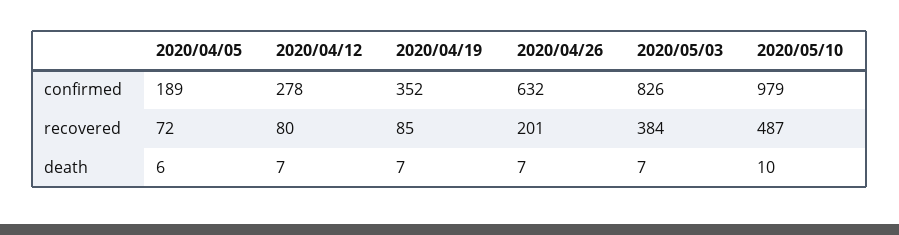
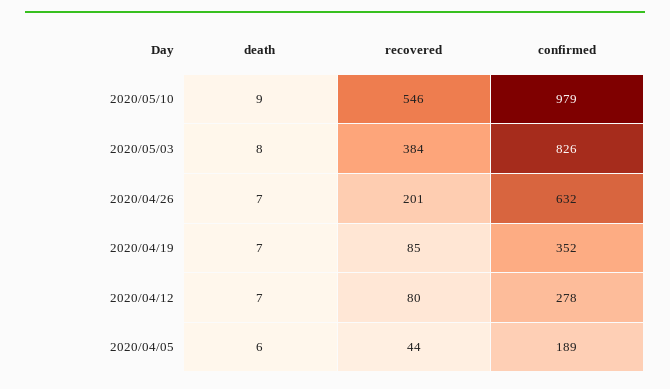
  {
    "2020/04/05": {
      "confirmed": 189,
-     "recovered": 72,
+     "recovered": 44,
      "death": 6
    },
    "2020/04/12": {
      "confirmed": 278,
      "recovered": 80,
      "death": 7
    },
    "2020/04/19": {
      "confirmed": 352,
      "recovered": 85,
      "death": 7
    },
    "2020/04/26": {
      "confirmed": 632,
      "recovered": 201,
      "death": 7
    },
    "2020/05/03": {
      "confirmed": 826,
      "recovered": 384,
-     "death": 7
+     "death": 8
    },
    "2020/05/10": {
      "confirmed": 979,
-     "recovered": 487,
+     "recovered": 546,
-     "death": 10
+     "death": 9
    }
  }

